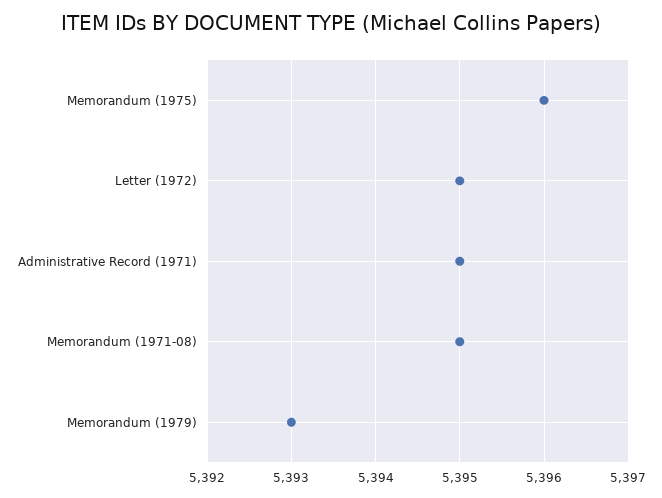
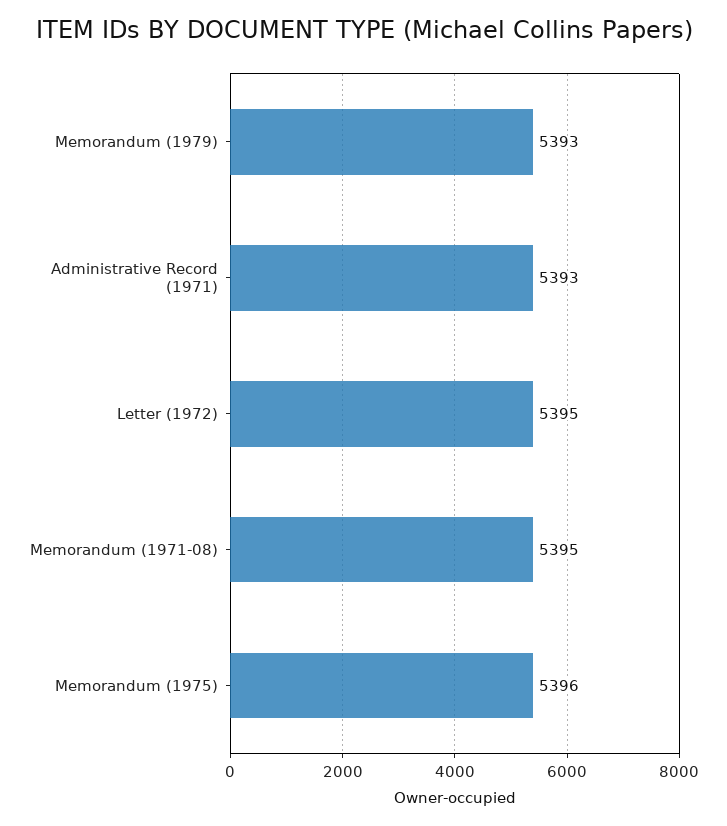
  {
    "Memorandum (1975)": 5396,
    "Letter (1972)": 5395,
-   "Administrative Record (1971)": 5395,
+   "Administrative Record (1971)": 5393,
    "Memorandum (1971-08)": 5395,
    "Memorandum (1979)": 5393
  }

